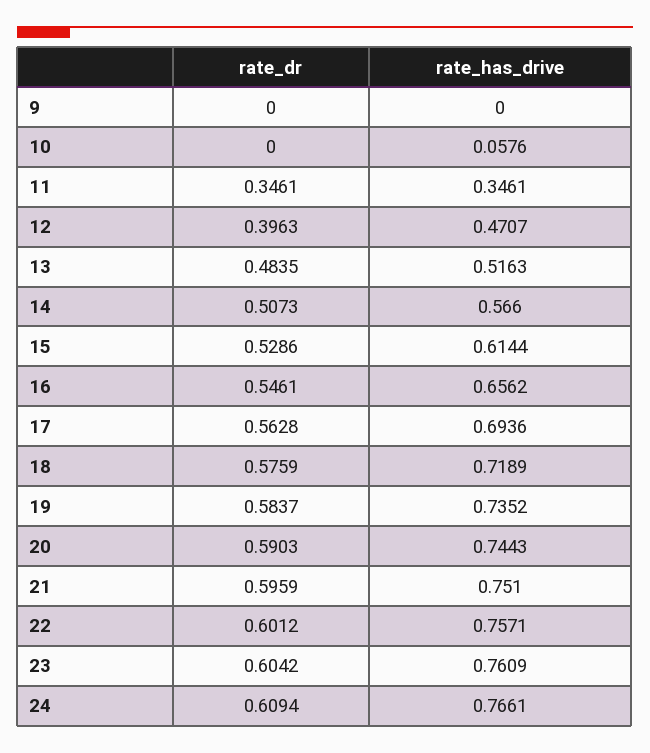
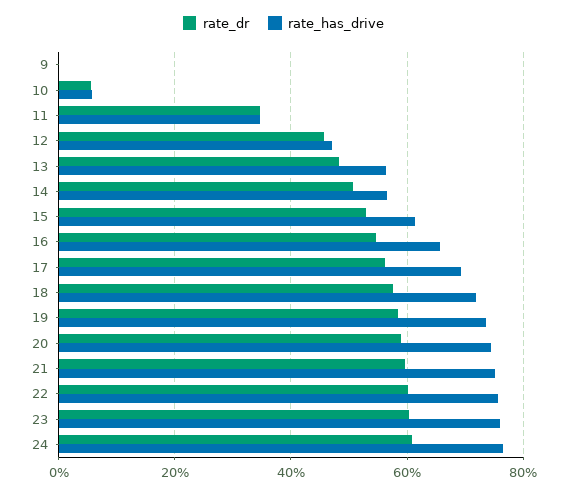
  {
    "rate_dr": {
      "9": 0,
-     "10": 0,
+     "10": 0.06,
      "11": 0.3461,
-     "12": 0.3963,
+     "12": 0.46,
      "13": 0.4835,
      "14": 0.5073,
      "15": 0.5286,
      "16": 0.5461,
      "17": 0.5628,
      "18": 0.5759,
      "19": 0.5837,
      "20": 0.5903,
      "21": 0.5959,
      "22": 0.6012,
      "23": 0.6042,
      "24": 0.6094
    },
    "rate_has_drive": {
      "9": 0,
      "10": 0.0576,
      "11": 0.3461,
      "12": 0.4707,
-     "13": 0.5163,
+     "13": 0.56,
      "14": 0.566,
      "15": 0.6144,
      "16": 0.6562,
      "17": 0.6936,
      "18": 0.7189,
      "19": 0.7352,
      "20": 0.7443,
      "21": 0.751,
      "22": 0.7571,
      "23": 0.7609,
      "24": 0.7661
    }
  }

